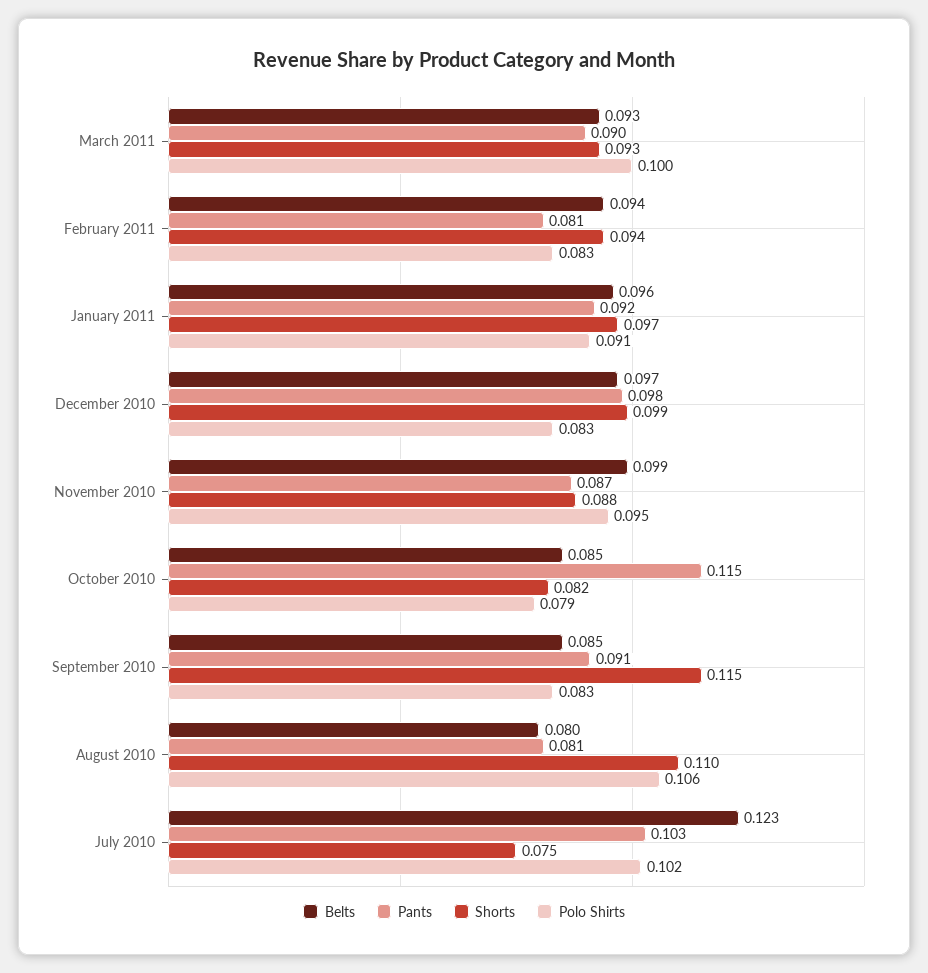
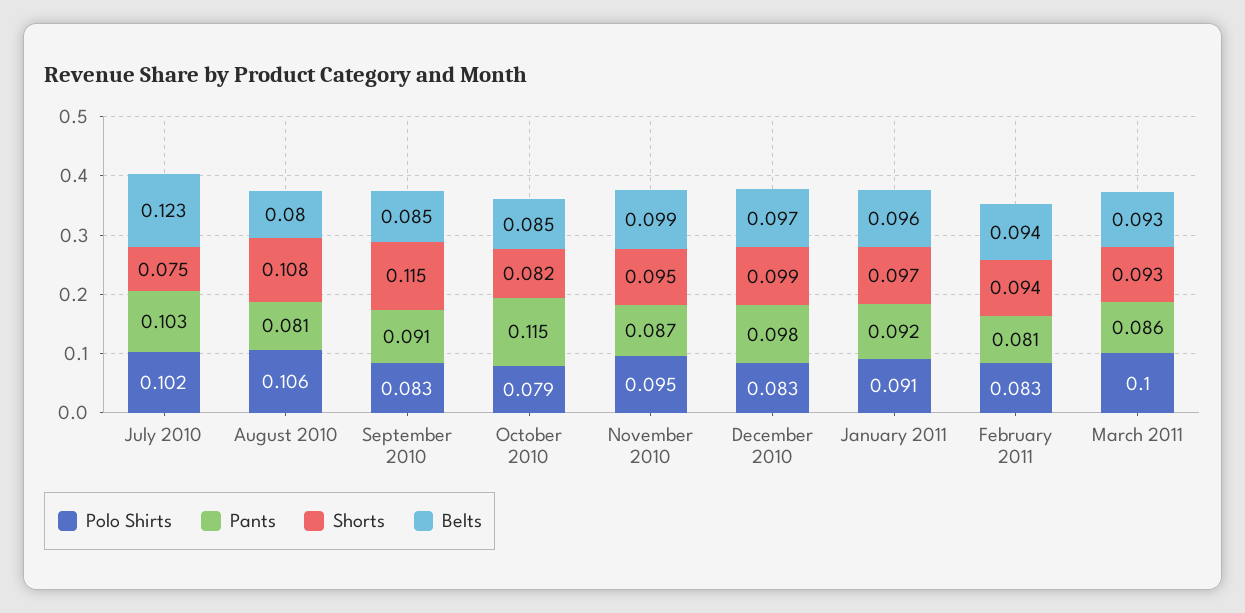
  {
    "Belts": {
      "March 2011": 0.093,
      "February 2011": 0.094,
      "January 2011": 0.096,
      "December 2010": 0.097,
      "November 2010": 0.099,
      "October 2010": 0.085,
      "September 2010": 0.085,
      "August 2010": 0.08,
      "July 2010": 0.123
    },
    "Pants": {
-     "March 2011": 0.09,
+     "March 2011": 0.086,
      "February 2011": 0.081,
      "January 2011": 0.092,
      "December 2010": 0.098,
      "November 2010": 0.087,
      "October 2010": 0.115,
      "September 2010": 0.091,
      "August 2010": 0.081,
      "July 2010": 0.103
    },
    "Shorts": {
      "March 2011": 0.093,
      "February 2011": 0.094,
      "January 2011": 0.097,
      "December 2010": 0.099,
-     "November 2010": 0.088,
+     "November 2010": 0.095,
      "October 2010": 0.082,
      "September 2010": 0.115,
-     "August 2010": 0.11,
+     "August 2010": 0.108,
      "July 2010": 0.075
    },
    "Polo Shirts": {
      "March 2011": 0.1,
      "February 2011": 0.083,
      "January 2011": 0.091,
      "December 2010": 0.083,
      "November 2010": 0.095,
      "October 2010": 0.079,
      "September 2010": 0.083,
      "August 2010": 0.106,
      "July 2010": 0.102
    }
  }

